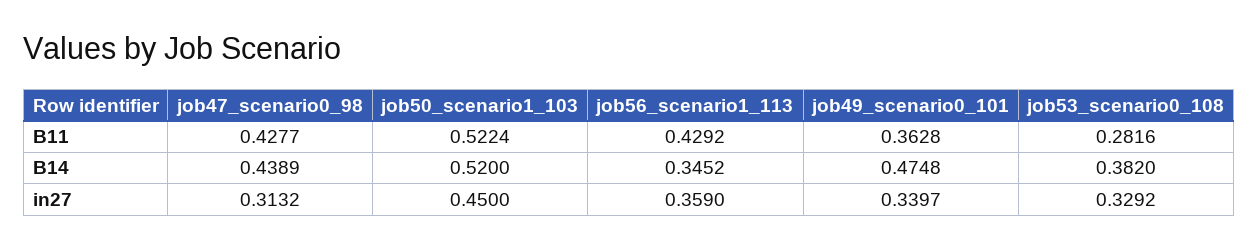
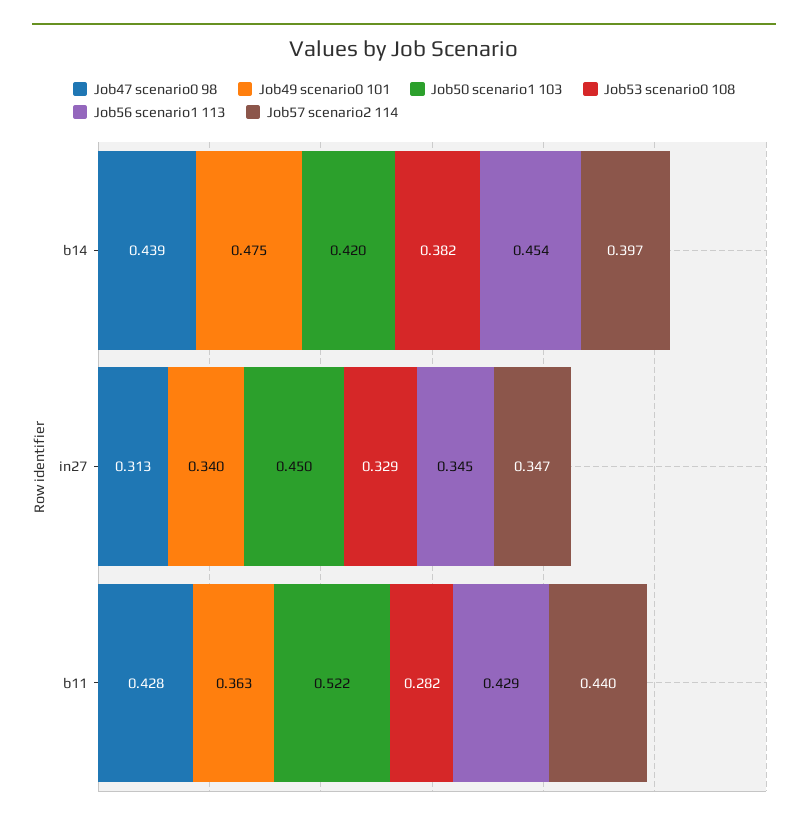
  {
    "job47_scenario0_98": {
      "B11": 0.4277,
      "B14": 0.4389,
      "in27": 0.3132
    },
    "job50_scenario1_103": {
      "B11": 0.5224,
-     "B14": 0.52,
+     "B14": 0.42,
      "in27": 0.45
    },
    "job56_scenario1_113": {
      "B11": 0.4292,
-     "B14": 0.3452,
+     "B14": 0.454,
-     "in27": 0.359
+     "in27": 0.345
    },
    "job49_scenario0_101": {
      "B11": 0.3628,
      "B14": 0.4748,
      "in27": 0.3397
    },
    "job53_scenario0_108": {
      "B11": 0.2816,
      "B14": 0.382,
      "in27": 0.3292
-   }
+   },
+   "Job57 scenario2 114": {
+     "B14": 0.397,
+     "in27": 0.347,
+     "B11": 0.44
+   }
  }

